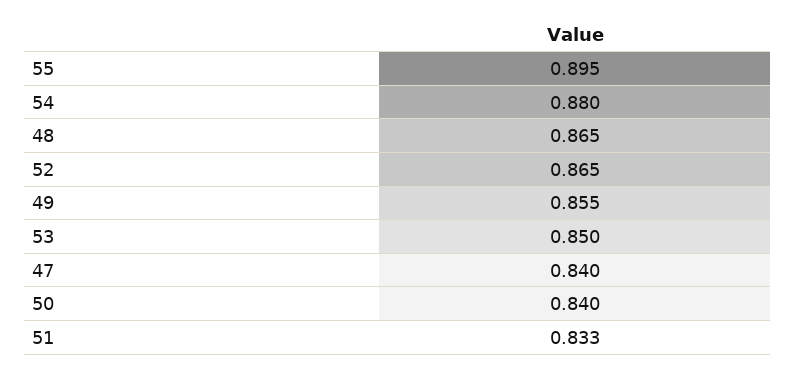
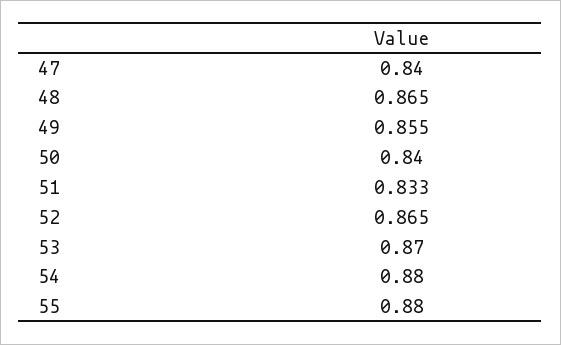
  {
-   "55": 0.895,
+   "55": 0.88,
    "54": 0.88,
    "48": 0.865,
    "52": 0.865,
    "49": 0.855,
-   "53": 0.85,
+   "53": 0.87,
    "47": 0.84,
    "50": 0.84,
    "51": 0.833
  }

